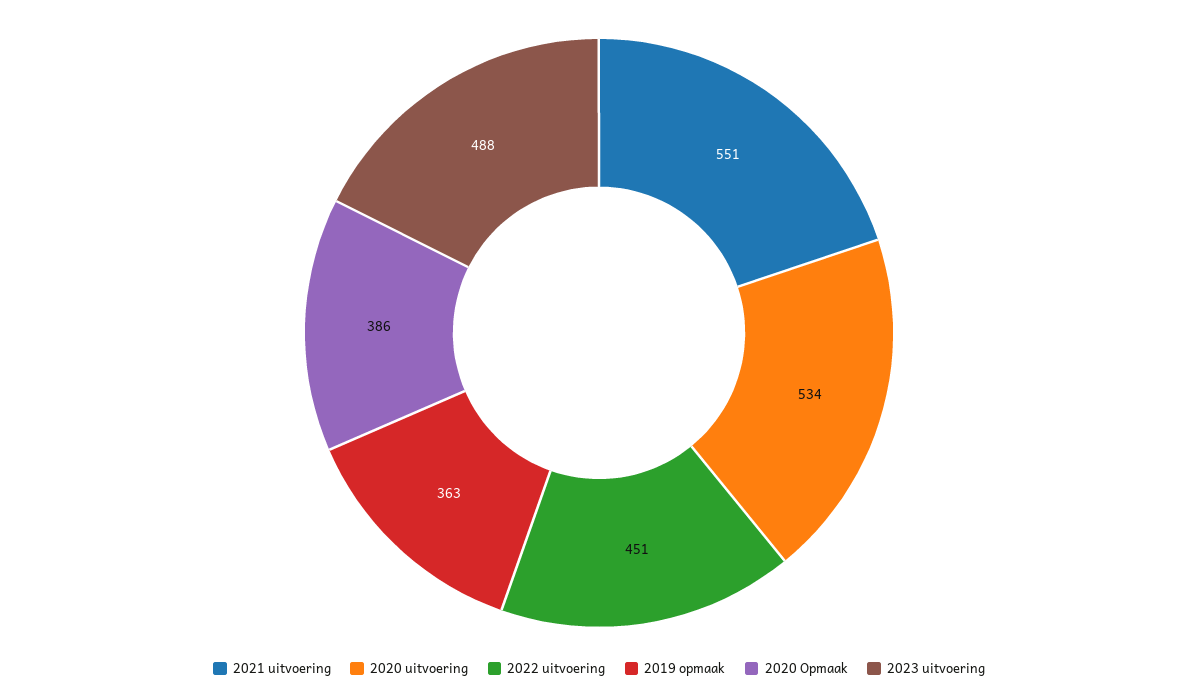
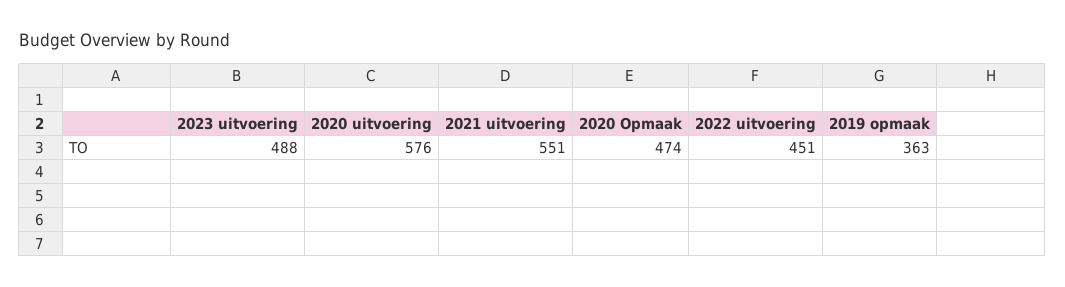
  {
    "2021 uitvoering": 551,
-   "2020 uitvoering": 534,
+   "2020 uitvoering": 576,
    "2022 uitvoering": 451,
    "2019 opmaak": 363,
-   "2020 Opmaak": 386,
+   "2020 Opmaak": 474,
    "2023 uitvoering": 488
  }

